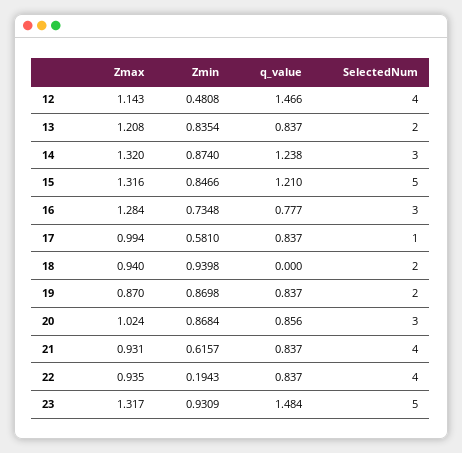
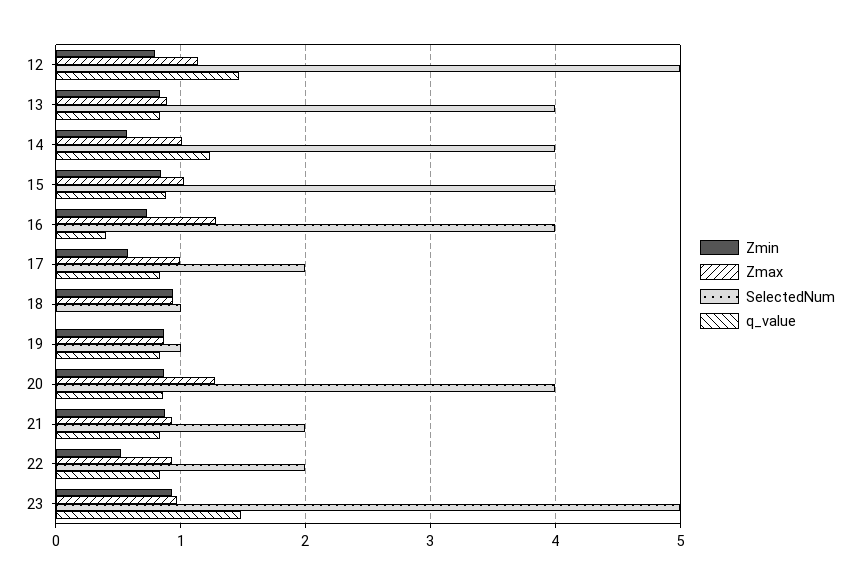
  {
    "Zmax": {
      "12": 1.143,
-     "13": 1.208,
+     "13": 0.9,
-     "14": 1.32,
+     "14": 1,
-     "15": 1.316,
+     "15": 1,
      "16": 1.284,
      "17": 0.994,
      "18": 0.94,
      "19": 0.87,
-     "20": 1.024,
+     "20": 1.3,
      "21": 0.931,
      "22": 0.935,
-     "23": 1.317
+     "23": 1
    },
    "Zmin": {
-     "12": 0.4808,
+     "12": 0.8,
      "13": 0.8354,
-     "14": 0.874,
+     "14": 0.6,
      "15": 0.8466,
      "16": 0.7348,
      "17": 0.581,
      "18": 0.9398,
      "19": 0.8698,
      "20": 0.8684,
-     "21": 0.6157,
+     "21": 0.9,
-     "22": 0.1943,
+     "22": 0.5,
      "23": 0.9309
    },
    "q_value": {
      "12": 1.466,
      "13": 0.837,
      "14": 1.238,
-     "15": 1.21,
+     "15": 0.9,
-     "16": 0.777,
+     "16": 0.4,
      "17": 0.837,
      "18": 0,
      "19": 0.837,
      "20": 0.856,
      "21": 0.837,
      "22": 0.837,
      "23": 1.484
    },
    "SelectedNum": {
-     "12": 4,
+     "12": 5,
-     "13": 2,
+     "13": 4,
-     "14": 3,
+     "14": 4,
-     "15": 5,
+     "15": 4,
-     "16": 3,
+     "16": 4,
-     "17": 1,
+     "17": 2,
-     "18": 2,
+     "18": 1,
-     "19": 2,
+     "19": 1,
-     "20": 3,
+     "20": 4,
-     "21": 4,
+     "21": 2,
-     "22": 4,
+     "22": 2,
      "23": 5
    }
  }

